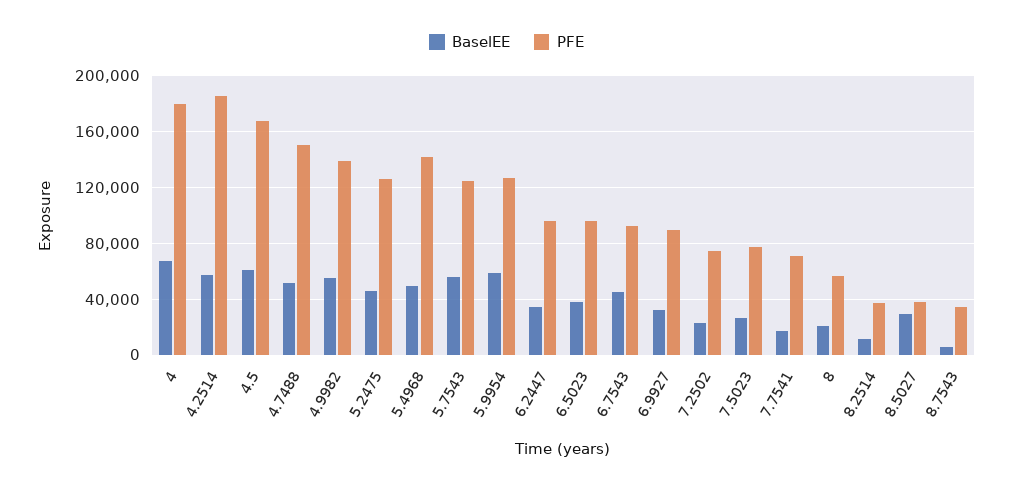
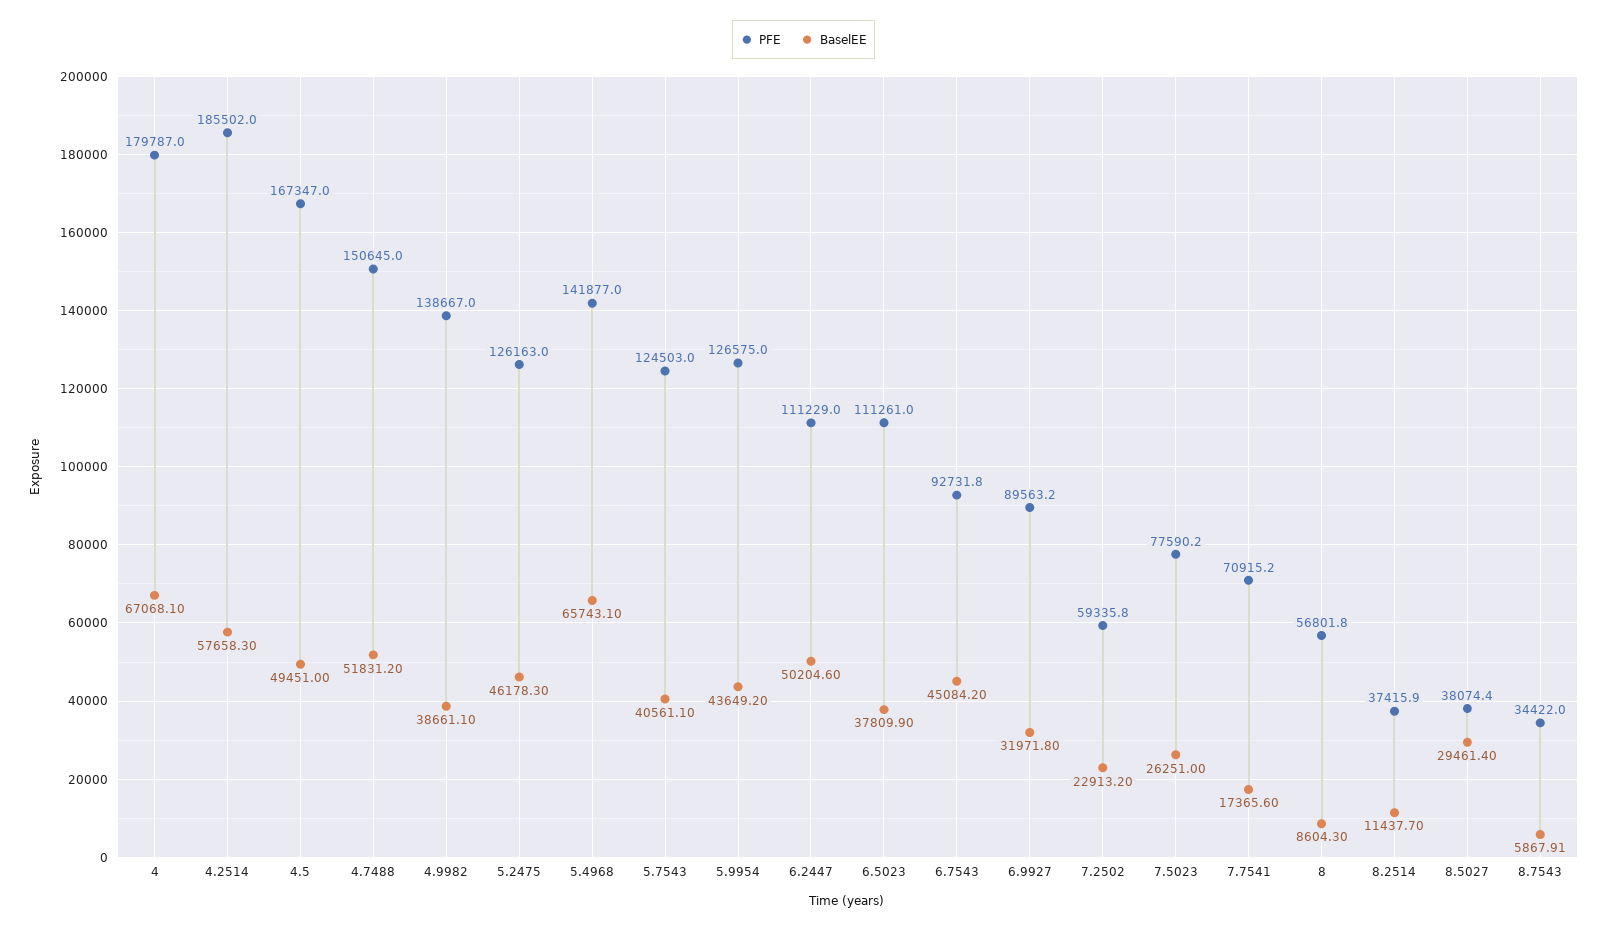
  {
    "BaselEE": {
      "4": 67068.1,
      "4.2514": 57658.3,
-     "4.5": 60000,
+     "4.5": 49451,
      "4.7488": 51831.2,
-     "4.9982": 55000,
+     "4.9982": 38661.1,
      "5.2475": 46178.3,
-     "5.4968": 50000,
+     "5.4968": 65743.1,
-     "5.7543": 55000,
+     "5.7543": 40561.1,
-     "5.9954": 60000,
+     "5.9954": 43649.2,
-     "6.2447": 35000,
+     "6.2447": 50204.6,
      "6.5023": 37809.9,
      "6.7543": 45084.2,
      "6.9927": 31971.8,
      "7.2502": 22913.2,
      "7.5023": 26251,
      "7.7541": 17365.6,
-     "8": 20000,
+     "8": 8604.3,
      "8.2514": 11437.7,
      "8.5027": 29461.4,
      "8.7543": 5867.91
    },
    "PFE": {
      "4": 179787,
      "4.2514": 185502,
      "4.5": 167347,
      "4.7488": 150645,
      "4.9982": 138667,
      "5.2475": 126163,
      "5.4968": 141877,
      "5.7543": 124503,
      "5.9954": 126575,
-     "6.2447": 95000,
+     "6.2447": 111229,
-     "6.5023": 95000,
+     "6.5023": 111261,
      "6.7543": 92731.8,
      "6.9927": 89563.2,
-     "7.2502": 75000,
+     "7.2502": 59335.8,
      "7.5023": 77590.2,
      "7.7541": 70915.2,
      "8": 56801.8,
      "8.2514": 37415.9,
      "8.5027": 38074.4,
      "8.7543": 34422
    }
  }

